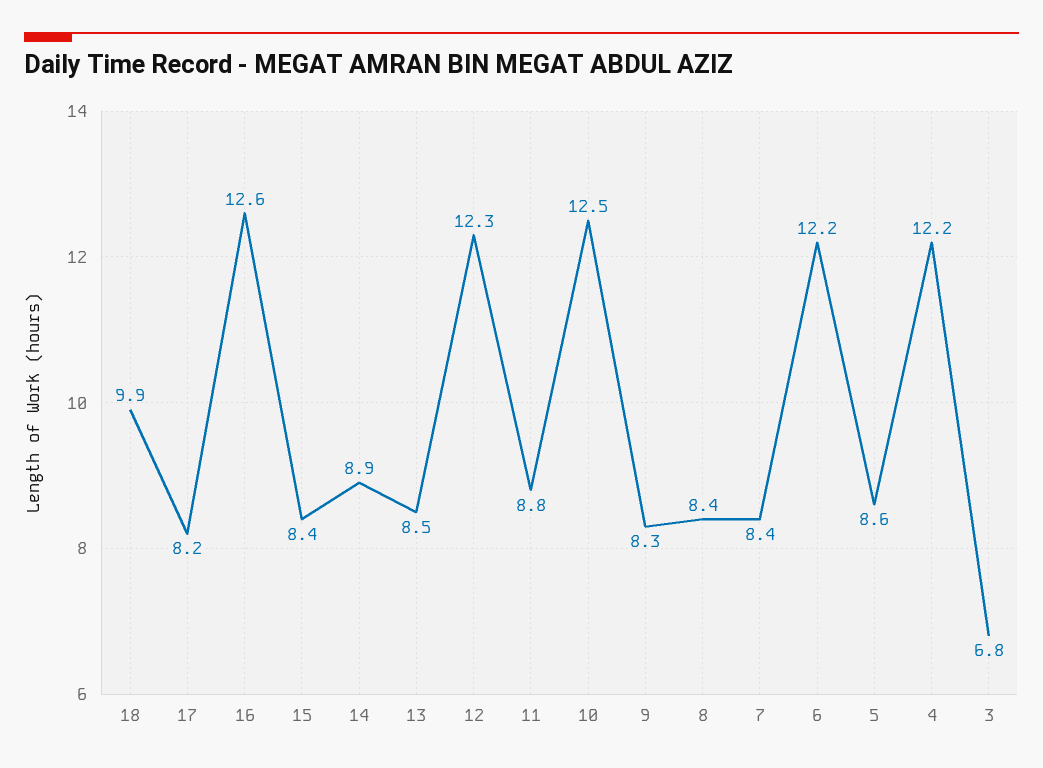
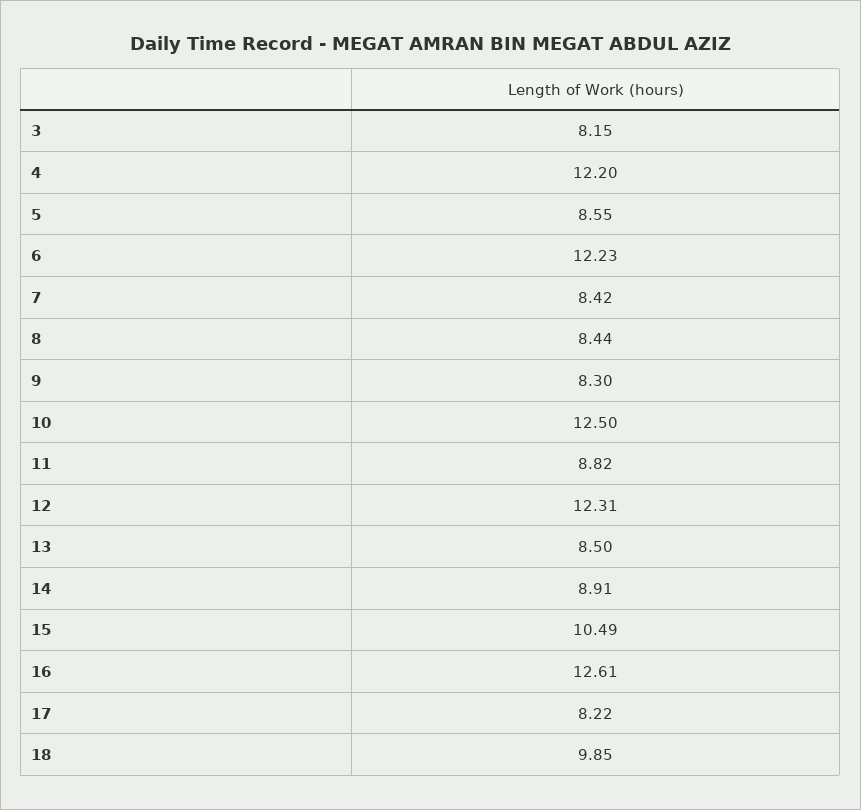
  {
    "18": 9.85,
    "17": 8.22,
    "16": 12.61,
-   "15": 8.4,
+   "15": 10.49,
    "14": 8.91,
    "13": 8.5,
    "12": 12.31,
    "11": 8.82,
    "10": 12.5,
    "9": 8.3,
    "8": 8.44,
    "7": 8.42,
    "6": 12.23,
    "5": 8.55,
    "4": 12.2,
-   "3": 6.8
+   "3": 8.15
  }

